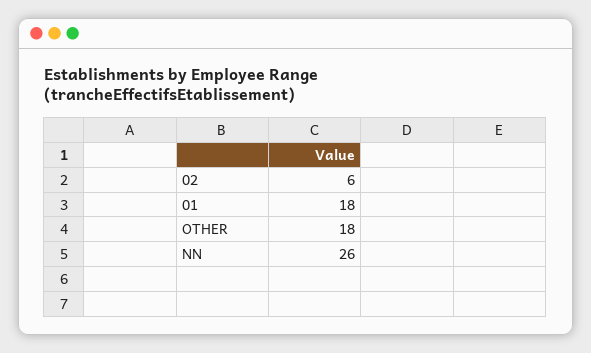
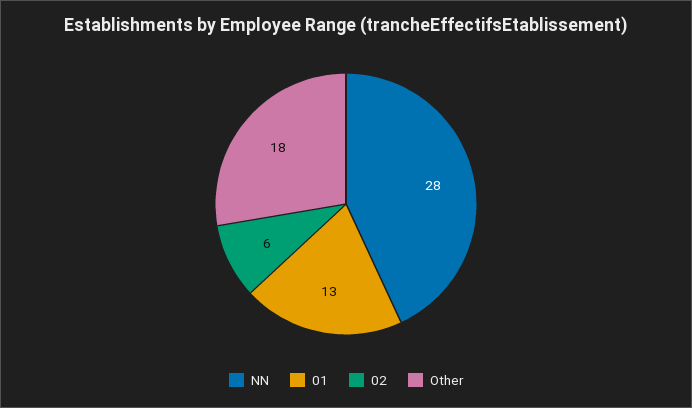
  {
    "02": 6,
-   "01": 18,
+   "01": 13,
    "OTHER": 18,
-   "NN": 26
+   "NN": 28
  }

